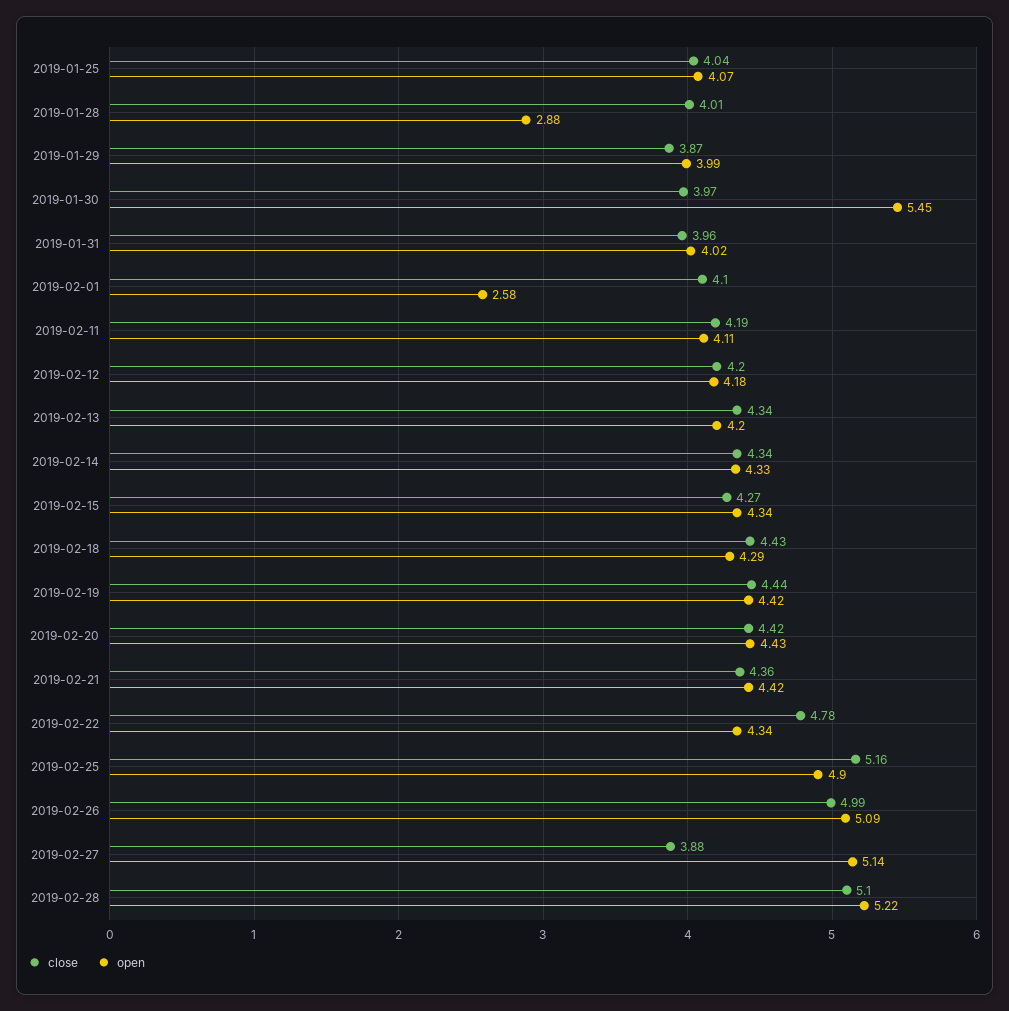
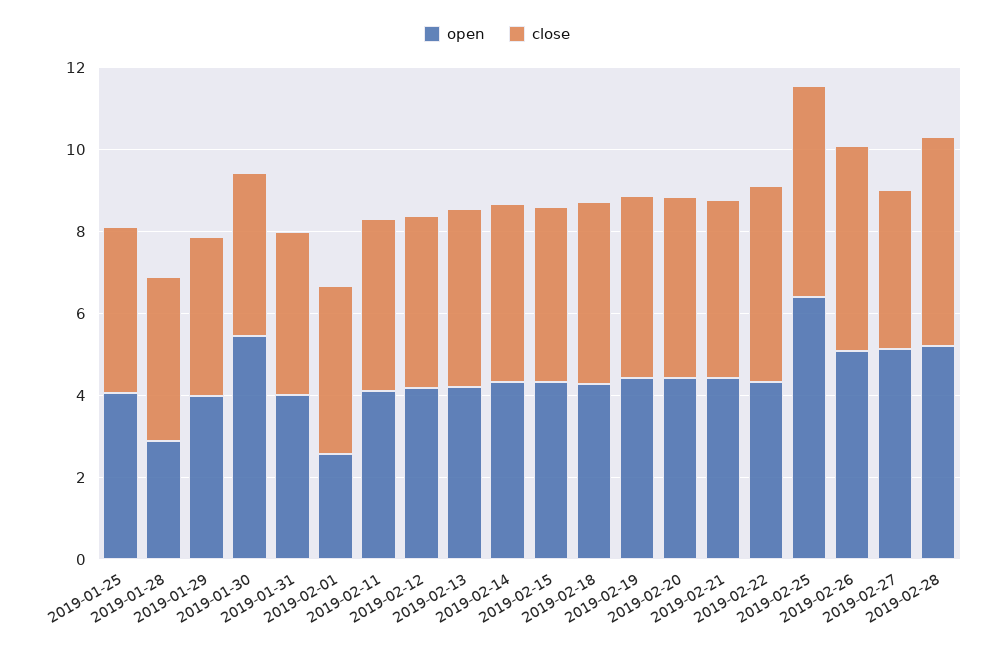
  {
    "close": {
      "2019-01-25": 4.04,
      "2019-01-28": 4.01,
      "2019-01-29": 3.87,
      "2019-01-30": 3.97,
      "2019-01-31": 3.96,
      "2019-02-01": 4.1,
      "2019-02-11": 4.19,
      "2019-02-12": 4.2,
      "2019-02-13": 4.34,
      "2019-02-14": 4.34,
      "2019-02-15": 4.27,
      "2019-02-18": 4.43,
      "2019-02-19": 4.44,
      "2019-02-20": 4.42,
      "2019-02-21": 4.36,
      "2019-02-22": 4.78,
      "2019-02-25": 5.16,
      "2019-02-26": 4.99,
      "2019-02-27": 3.88,
      "2019-02-28": 5.1
    },
    "open": {
      "2019-01-25": 4.07,
      "2019-01-28": 2.88,
      "2019-01-29": 3.99,
      "2019-01-30": 5.45,
      "2019-01-31": 4.02,
      "2019-02-01": 2.58,
      "2019-02-11": 4.11,
      "2019-02-12": 4.18,
      "2019-02-13": 4.2,
      "2019-02-14": 4.33,
      "2019-02-15": 4.34,
      "2019-02-18": 4.29,
      "2019-02-19": 4.42,
      "2019-02-20": 4.43,
      "2019-02-21": 4.42,
      "2019-02-22": 4.34,
-     "2019-02-25": 4.9,
+     "2019-02-25": 6.5,
      "2019-02-26": 5.09,
      "2019-02-27": 5.14,
      "2019-02-28": 5.22
    }
  }

